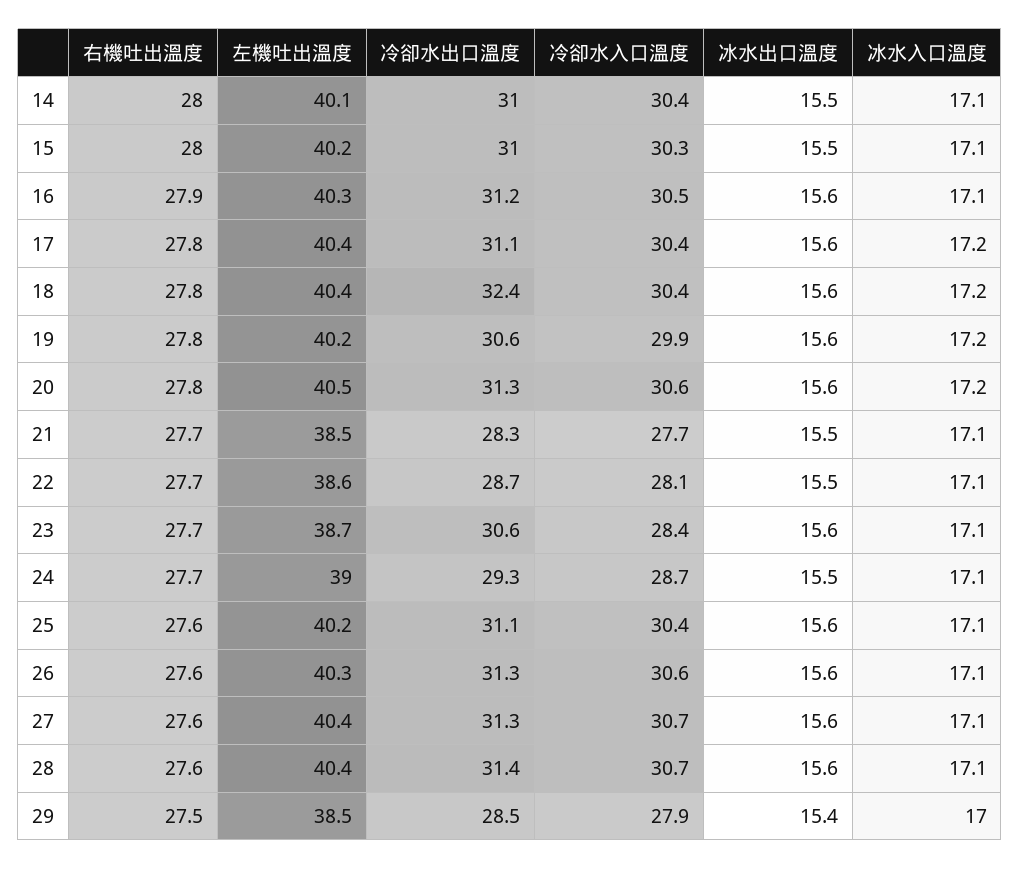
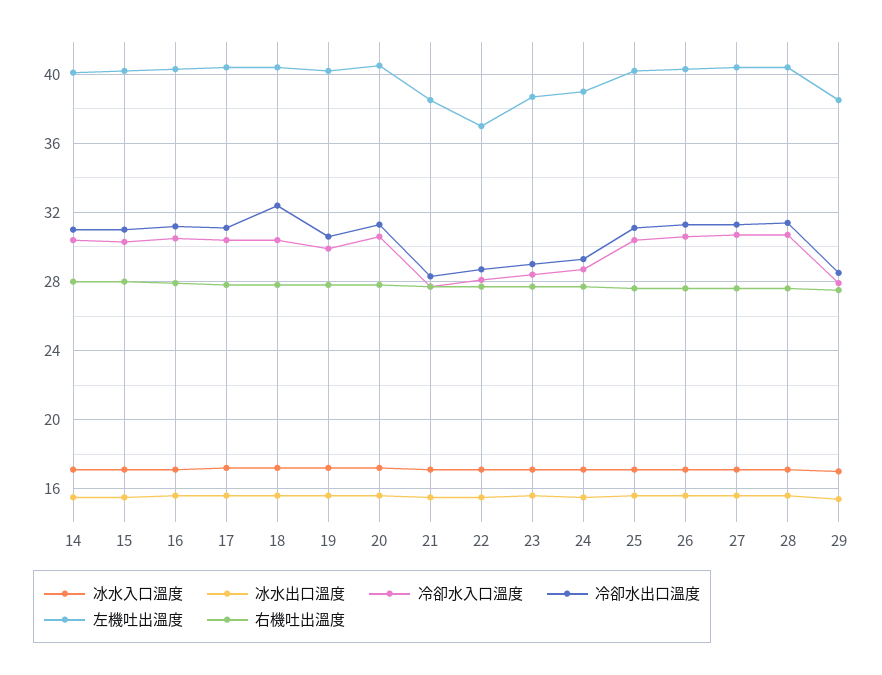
  {
    "右機吐出溫度": {
      "14": 28,
      "15": 28,
      "16": 27.9,
      "17": 27.8,
      "18": 27.8,
      "19": 27.8,
      "20": 27.8,
      "21": 27.7,
      "22": 27.7,
      "23": 27.7,
      "24": 27.7,
      "25": 27.6,
      "26": 27.6,
      "27": 27.6,
      "28": 27.6,
      "29": 27.5
    },
    "左機吐出溫度": {
      "14": 40.1,
      "15": 40.2,
      "16": 40.3,
      "17": 40.4,
      "18": 40.4,
      "19": 40.2,
      "20": 40.5,
      "21": 38.5,
-     "22": 38.6,
+     "22": 37,
      "23": 38.7,
      "24": 39,
      "25": 40.2,
      "26": 40.3,
      "27": 40.4,
      "28": 40.4,
      "29": 38.5
    },
    "冷卻水出口溫度": {
      "14": 31,
      "15": 31,
      "16": 31.2,
      "17": 31.1,
      "18": 32.4,
      "19": 30.6,
      "20": 31.3,
      "21": 28.3,
      "22": 28.7,
-     "23": 30.6,
+     "23": 29,
      "24": 29.3,
      "25": 31.1,
      "26": 31.3,
      "27": 31.3,
      "28": 31.4,
      "29": 28.5
    },
    "冷卻水入口溫度": {
      "14": 30.4,
      "15": 30.3,
      "16": 30.5,
      "17": 30.4,
      "18": 30.4,
      "19": 29.9,
      "20": 30.6,
      "21": 27.7,
      "22": 28.1,
      "23": 28.4,
      "24": 28.7,
      "25": 30.4,
      "26": 30.6,
      "27": 30.7,
      "28": 30.7,
      "29": 27.9
    },
    "冰水出口溫度": {
      "14": 15.5,
      "15": 15.5,
      "16": 15.6,
      "17": 15.6,
      "18": 15.6,
      "19": 15.6,
      "20": 15.6,
      "21": 15.5,
      "22": 15.5,
      "23": 15.6,
      "24": 15.5,
      "25": 15.6,
      "26": 15.6,
      "27": 15.6,
      "28": 15.6,
      "29": 15.4
    },
    "冰水入口溫度": {
      "14": 17.1,
      "15": 17.1,
      "16": 17.1,
      "17": 17.2,
      "18": 17.2,
      "19": 17.2,
      "20": 17.2,
      "21": 17.1,
      "22": 17.1,
      "23": 17.1,
      "24": 17.1,
      "25": 17.1,
      "26": 17.1,
      "27": 17.1,
      "28": 17.1,
      "29": 17
    }
  }

